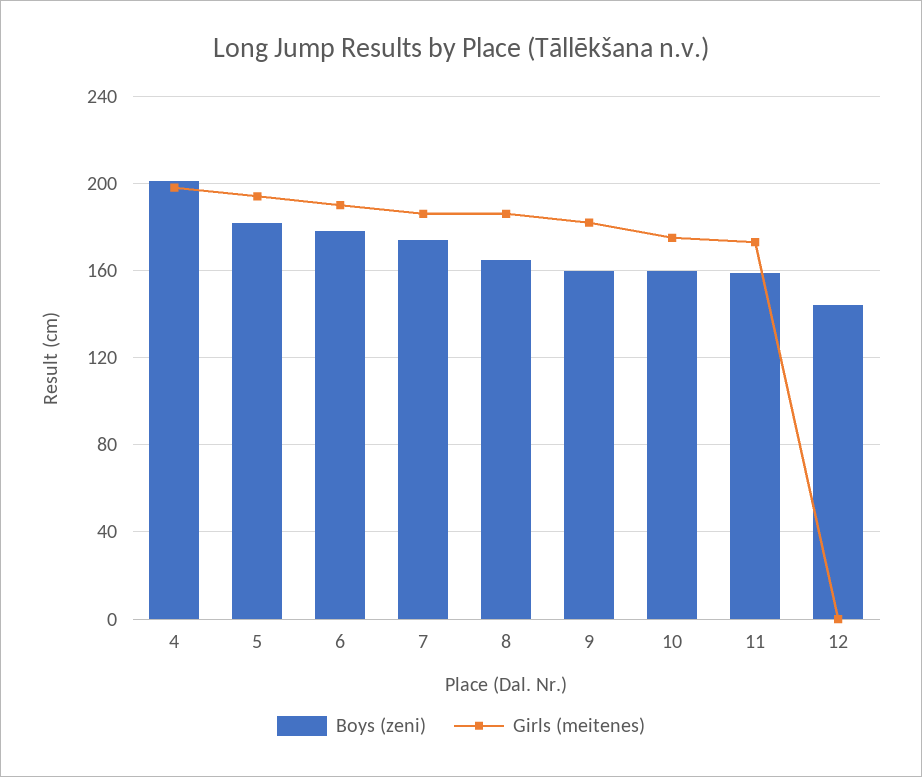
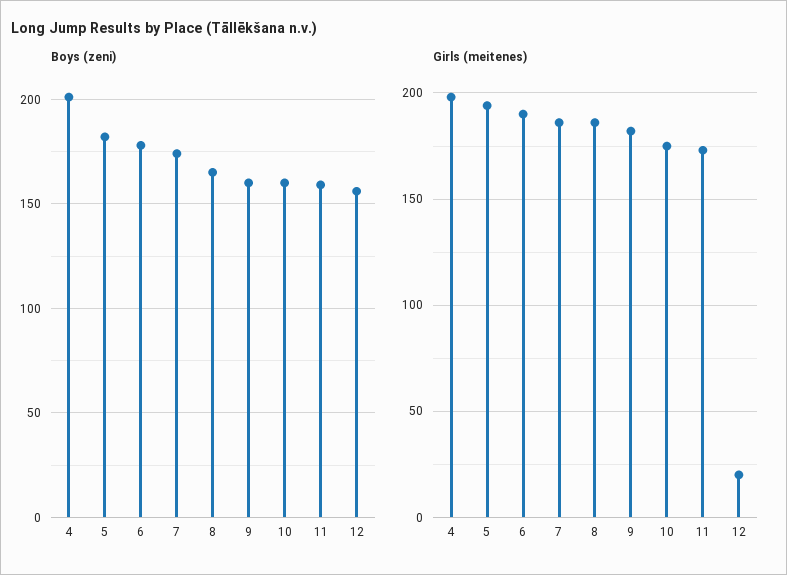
  {
    "Boys (zeni)": {
      "4": 200,
      "5": 180,
      "6": 180,
      "7": 175,
      "8": 165,
      "9": 160,
      "10": 160,
      "11": 160,
-     "12": 145
+     "12": 155
    },
    "Girls (meitenes)": {
      "4": 200,
      "5": 195,
      "6": 190,
      "7": 185,
      "8": 185,
      "9": 180,
      "10": 175,
      "11": 175,
-     "12": 0
+     "12": 20
    }
  }

